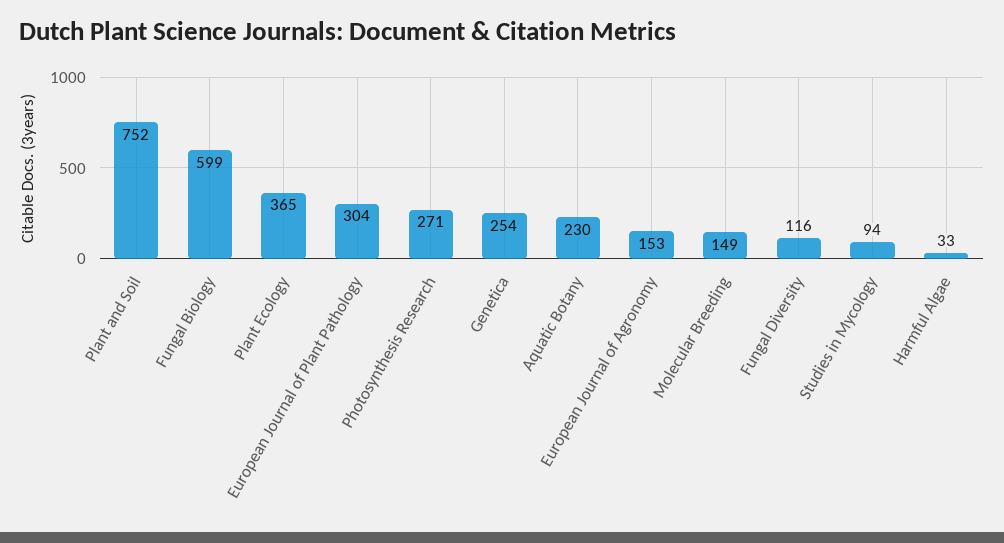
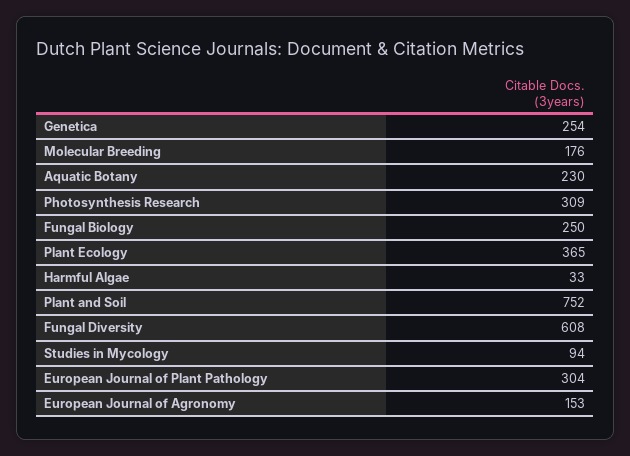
  {
    "Plant and Soil": 752,
-   "Fungal Biology": 599,
+   "Fungal Biology": 250,
    "Plant Ecology": 365,
    "European Journal of Plant Pathology": 304,
-   "Photosynthesis Research": 271,
+   "Photosynthesis Research": 309,
    "Genetica": 254,
    "Aquatic Botany": 230,
    "European Journal of Agronomy": 153,
-   "Molecular Breeding": 149,
+   "Molecular Breeding": 176,
-   "Fungal Diversity": 116,
+   "Fungal Diversity": 608,
    "Studies in Mycology": 94,
    "Harmful Algae": 33
  }

